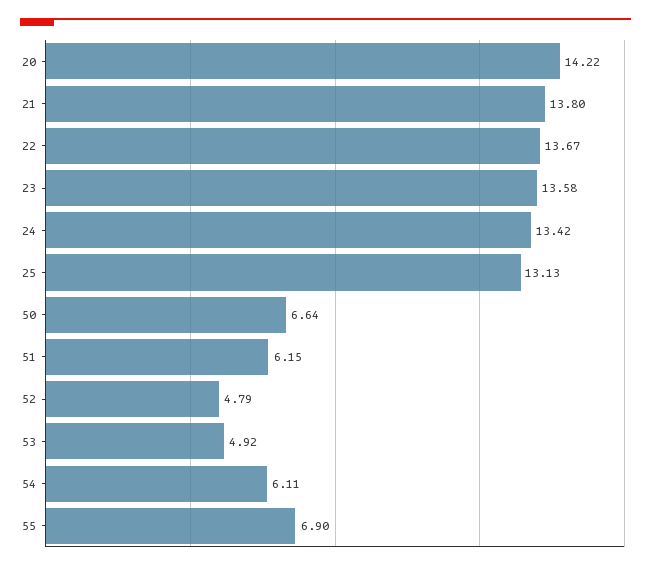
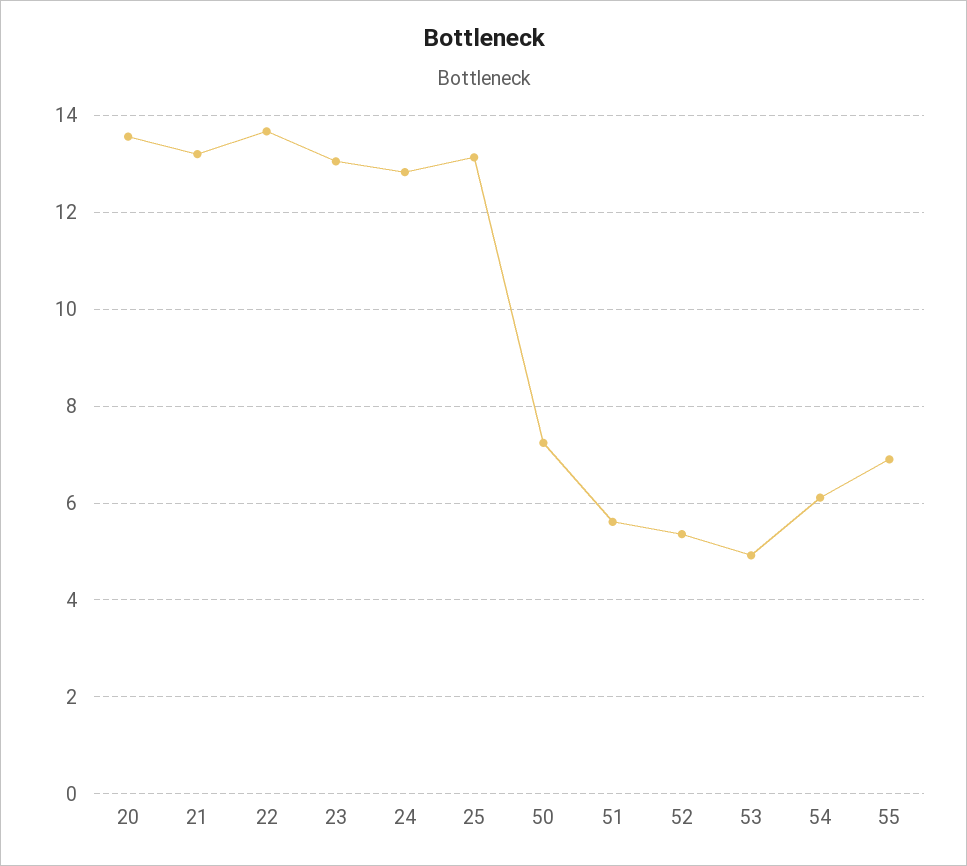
  {
-   "20": 14.22,
+   "20": 13.6,
-   "21": 13.8,
+   "21": 13.2,
    "22": 13.67,
-   "23": 13.58,
+   "23": 13,
-   "24": 13.42,
+   "24": 12.8,
    "25": 13.13,
-   "50": 6.64,
+   "50": 7.2,
-   "51": 6.15,
+   "51": 5.6,
-   "52": 4.79,
+   "52": 5.4,
    "53": 4.92,
    "54": 6.11,
    "55": 6.9
  }

